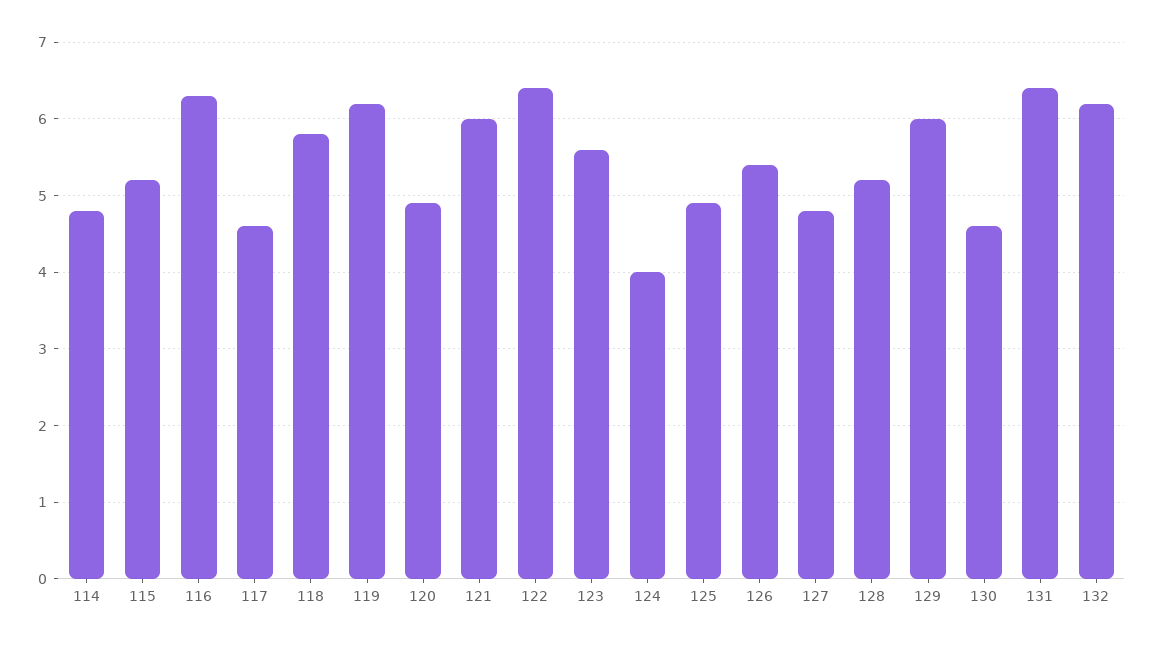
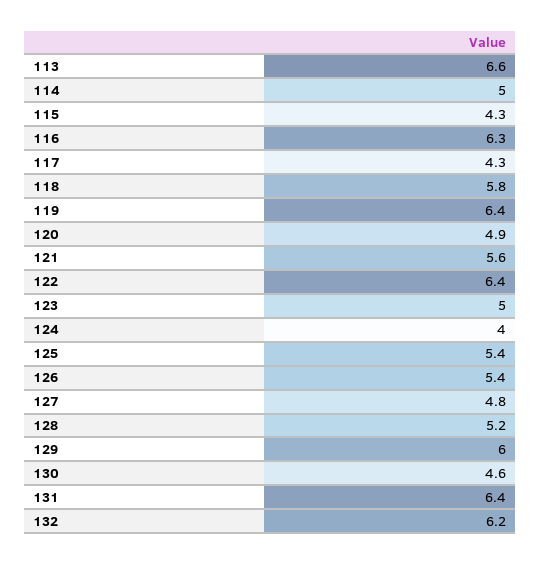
  {
-   "114": 4.8,
+   "114": 5,
-   "115": 5.2,
+   "115": 4.3,
    "116": 6.3,
-   "117": 4.6,
+   "117": 4.3,
    "118": 5.8,
-   "119": 6.2,
+   "119": 6.4,
    "120": 4.9,
-   "121": 6,
+   "121": 5.6,
    "122": 6.4,
-   "123": 5.6,
+   "123": 5,
    "124": 4,
-   "125": 4.9,
+   "125": 5.4,
    "126": 5.4,
    "127": 4.8,
    "128": 5.2,
    "129": 6,
    "130": 4.6,
    "131": 6.4,
-   "132": 6.2
+   "132": 6.2,
+   "113": 6.6
  }

